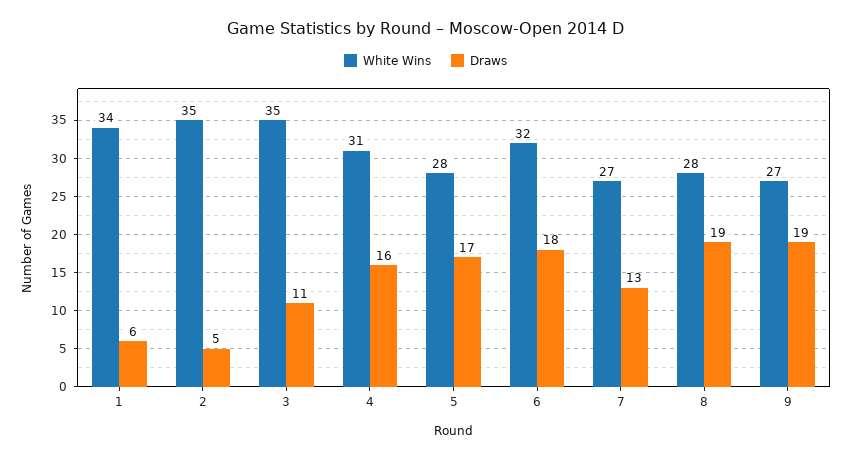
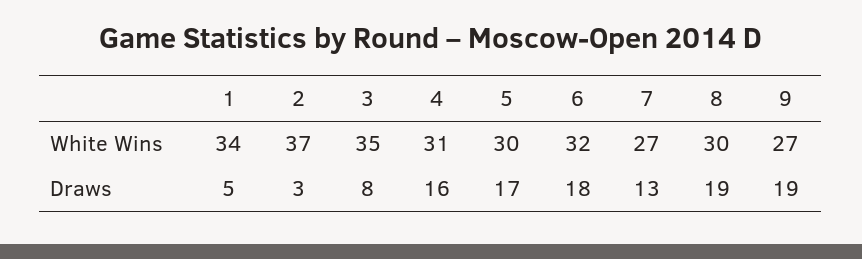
  {
    "White Wins": {
      "1": 34,
-     "2": 35,
+     "2": 37,
      "3": 35,
      "4": 31,
-     "5": 28,
+     "5": 30,
      "6": 32,
      "7": 27,
-     "8": 28,
+     "8": 30,
      "9": 27
    },
    "Draws": {
-     "1": 6,
+     "1": 5,
-     "2": 5,
+     "2": 3,
-     "3": 11,
+     "3": 8,
      "4": 16,
      "5": 17,
      "6": 18,
      "7": 13,
      "8": 19,
      "9": 19
    }
  }

